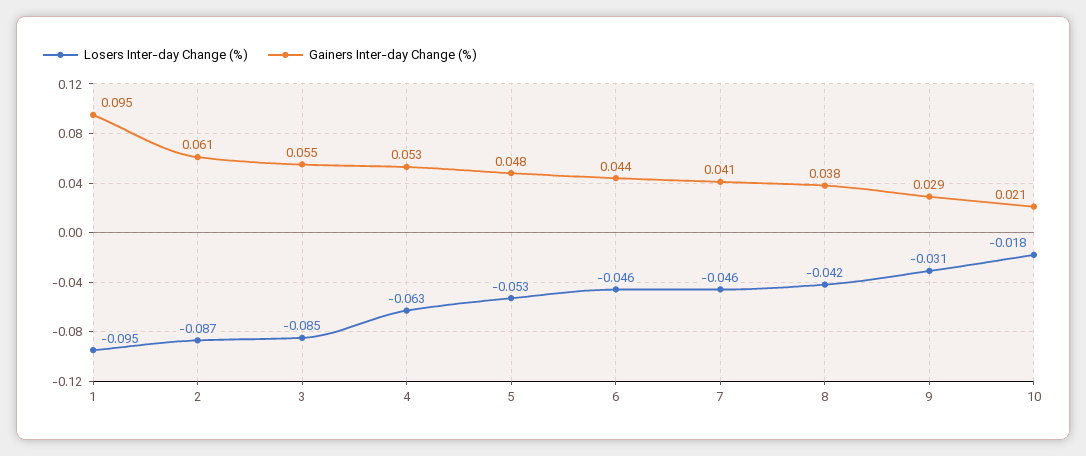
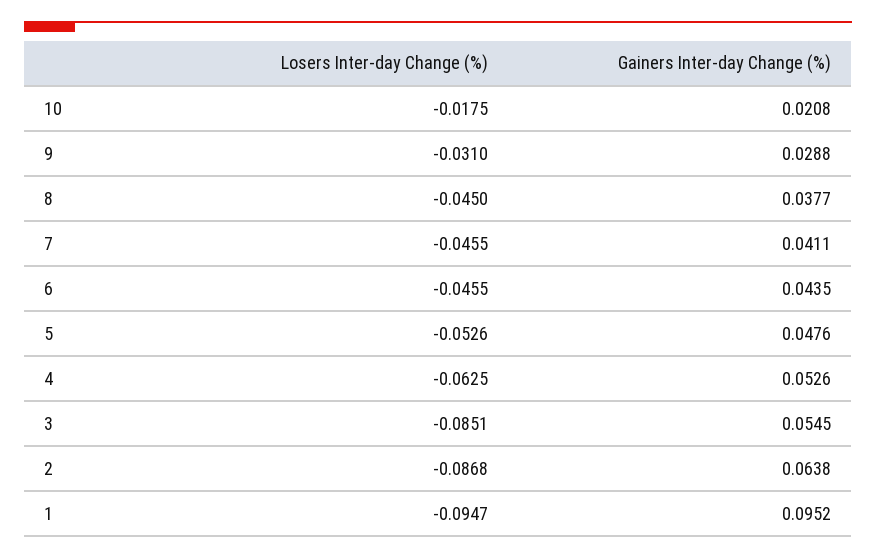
  {
    "Losers Inter-day Change (%)": {
      "1": -0.0947,
      "2": -0.0868,
      "3": -0.0851,
      "4": -0.0625,
      "5": -0.0526,
      "6": -0.0455,
      "7": -0.0455,
-     "8": -0.042,
+     "8": -0.045,
      "9": -0.031,
      "10": -0.0175
    },
    "Gainers Inter-day Change (%)": {
      "1": 0.0952,
-     "2": 0.061,
+     "2": 0.0638,
      "3": 0.0545,
      "4": 0.0526,
      "5": 0.0476,
      "6": 0.0435,
      "7": 0.0411,
      "8": 0.0377,
      "9": 0.0288,
      "10": 0.0208
    }
  }

